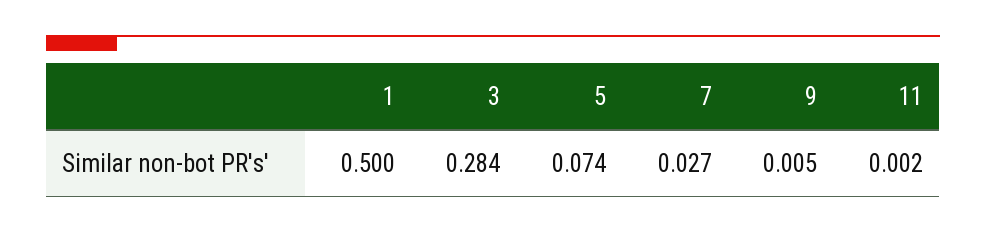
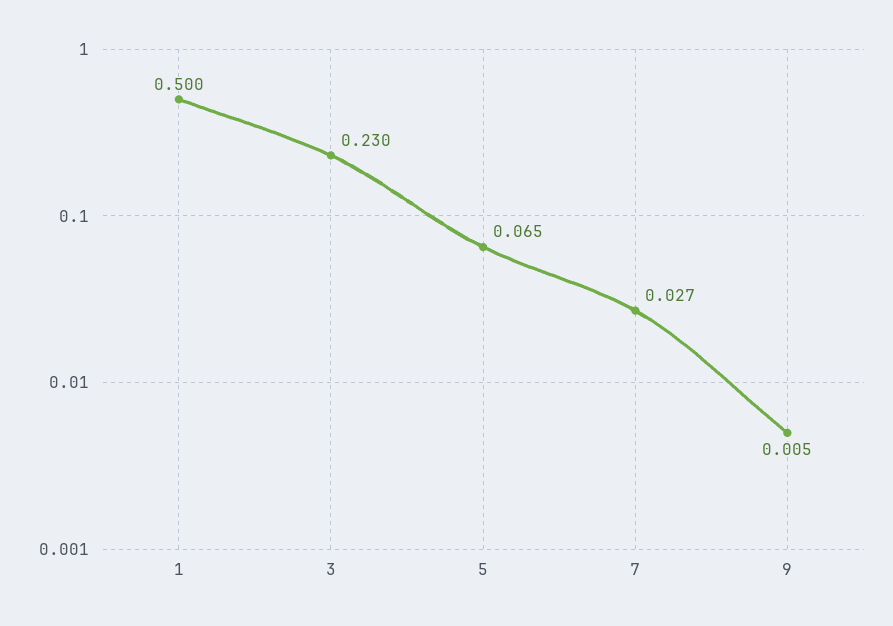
  {
    "1": 0.5,
-   "3": 0.284,
+   "3": 0.23,
-   "5": 0.074,
+   "5": 0.065,
    "7": 0.027,
-   "9": 0.005,
+   "9": 0.005
-   "11": 0.002
  }

